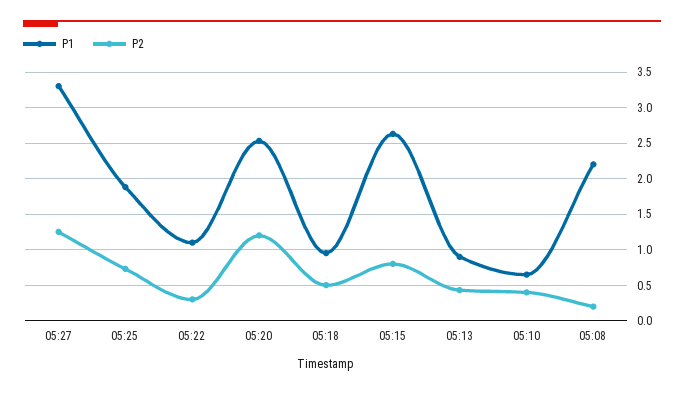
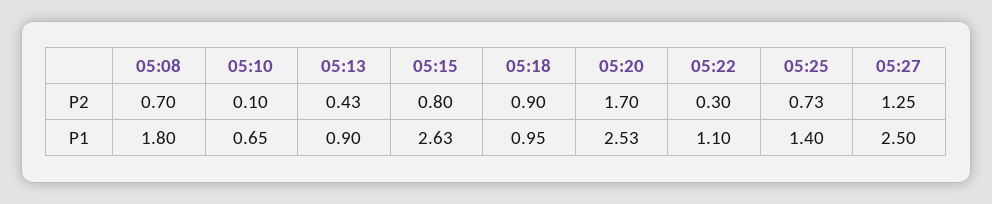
  {
    "P1": {
-     "05:27": 3.3,
+     "05:27": 2.5,
-     "05:25": 1.9,
+     "05:25": 1.4,
      "05:22": 1.1,
      "05:20": 2.53,
      "05:18": 0.95,
      "05:15": 2.63,
      "05:13": 0.9,
      "05:10": 0.65,
-     "05:08": 2.2
+     "05:08": 1.8
    },
    "P2": {
      "05:27": 1.25,
      "05:25": 0.73,
      "05:22": 0.3,
-     "05:20": 1.2,
+     "05:20": 1.7,
-     "05:18": 0.5,
+     "05:18": 0.9,
      "05:15": 0.8,
      "05:13": 0.43,
-     "05:10": 0.4,
+     "05:10": 0.1,
-     "05:08": 0.2
+     "05:08": 0.7
    }
  }

